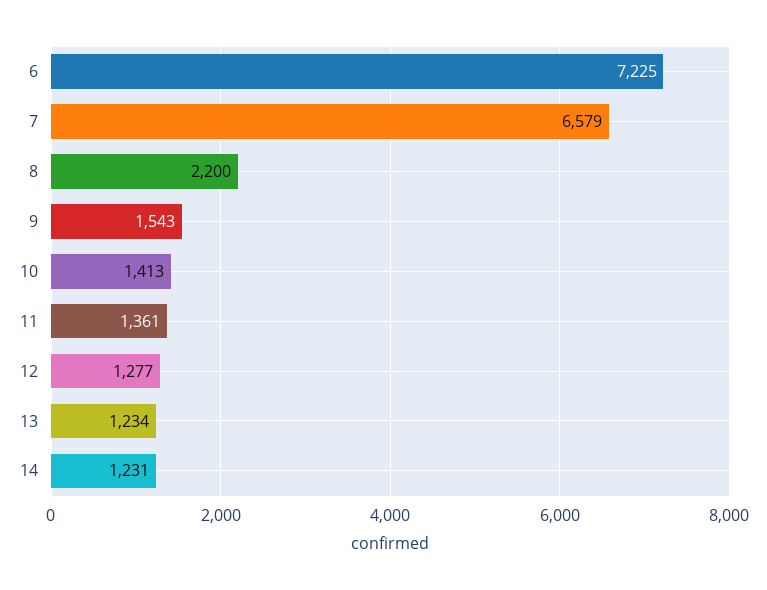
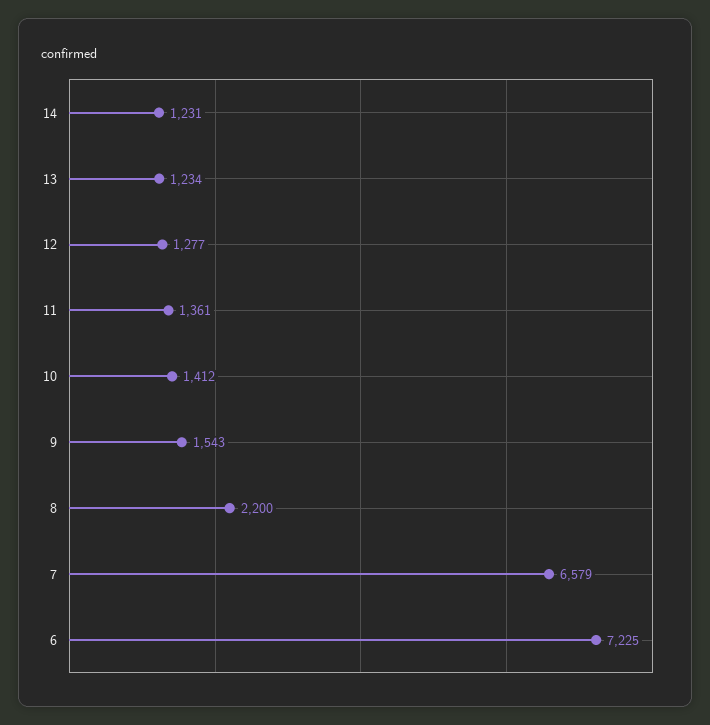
  {
    "6": 7225,
    "7": 6579,
    "8": 2200,
    "9": 1543,
-   "10": 1413,
+   "10": 1412,
    "11": 1361,
    "12": 1277,
    "13": 1234,
    "14": 1231
  }

